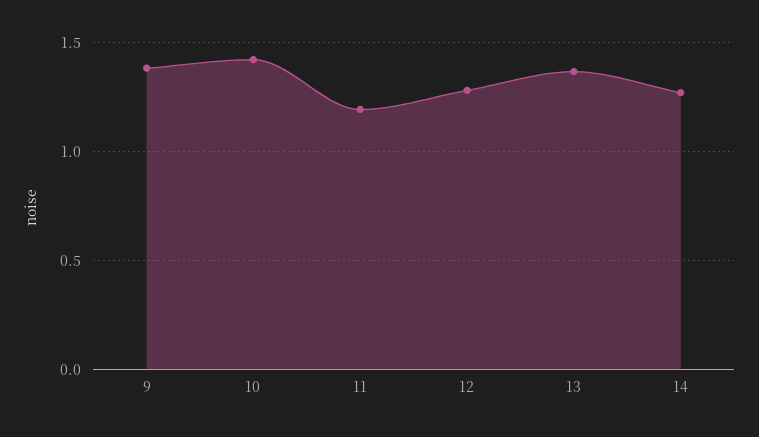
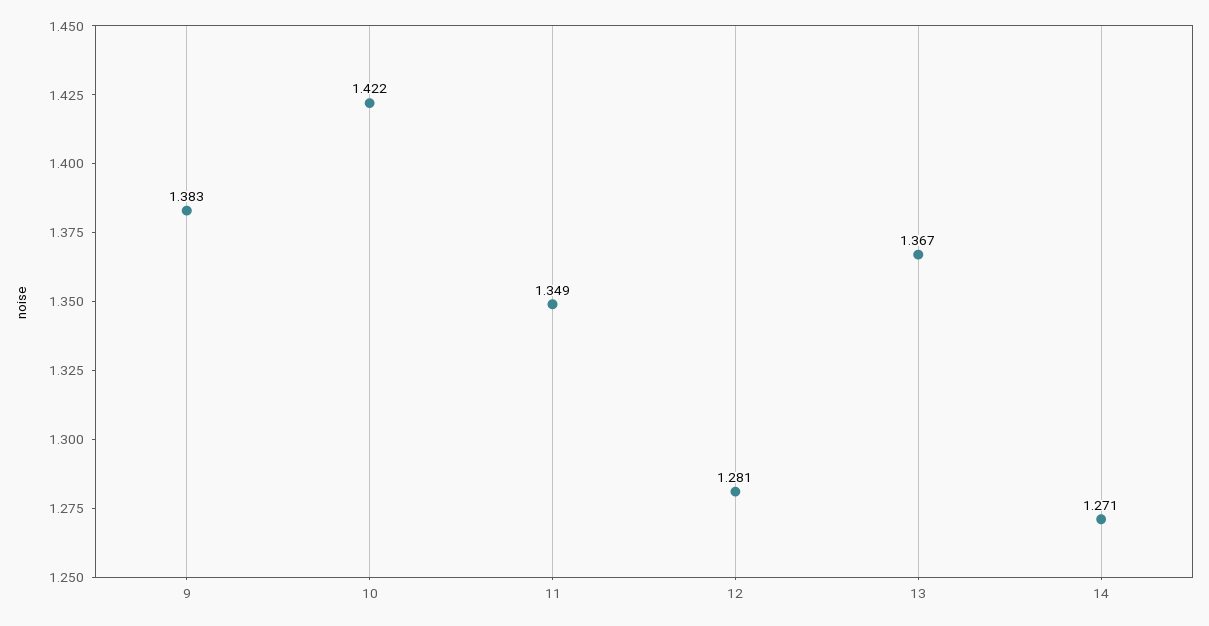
  {
    "9": 1.383,
    "10": 1.422,
-   "11": 1.2,
+   "11": 1.349,
    "12": 1.281,
    "13": 1.367,
    "14": 1.271
  }

